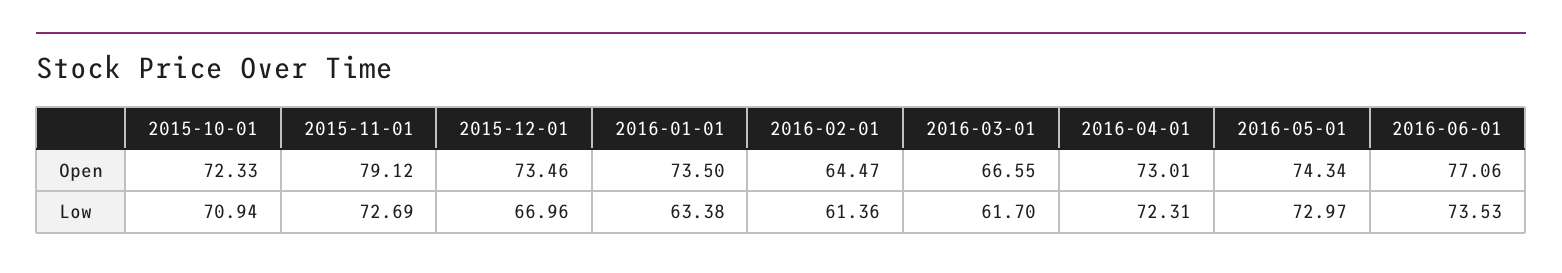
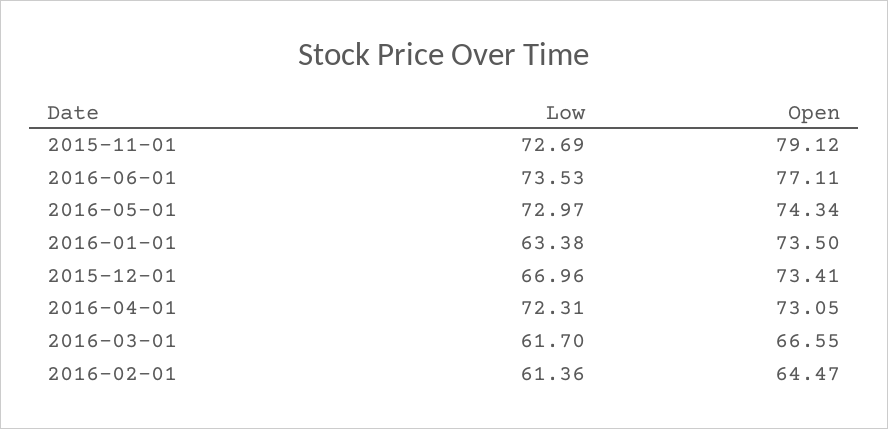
  {
-   "2015-10-01": {
-     "Open": 72.33,
-     "Low": 70.94
-   },
    "2015-11-01": {
      "Open": 79.12,
      "Low": 72.69
    },
    "2015-12-01": {
-     "Open": 73.46,
+     "Open": 73.41,
      "Low": 66.96
    },
    "2016-01-01": {
      "Open": 73.5,
      "Low": 63.38
    },
    "2016-02-01": {
      "Open": 64.47,
      "Low": 61.36
    },
    "2016-03-01": {
      "Open": 66.55,
      "Low": 61.7
    },
    "2016-04-01": {
-     "Open": 73.01,
+     "Open": 73.05,
      "Low": 72.31
    },
    "2016-05-01": {
      "Open": 74.34,
      "Low": 72.97
    },
    "2016-06-01": {
-     "Open": 77.06,
+     "Open": 77.11,
      "Low": 73.53
    }
  }

